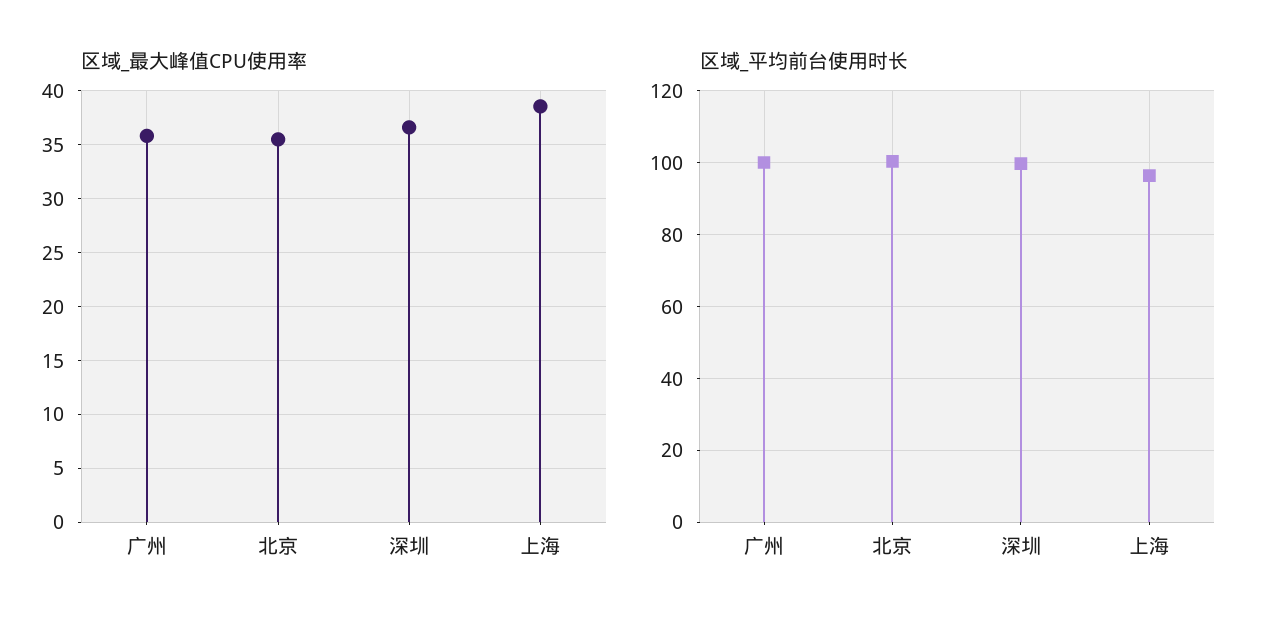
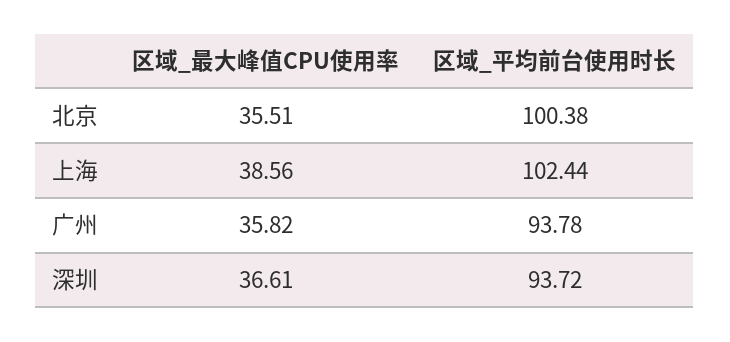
  {
    "区域_最大峰值CPU使用率": {
      "广州": 35.82,
      "北京": 35.51,
      "深圳": 36.61,
      "上海": 38.56
    },
    "区域_平均前台使用时长": {
-     "广州": 100,
+     "广州": 93.78,
      "北京": 100.38,
-     "深圳": 100,
+     "深圳": 93.72,
-     "上海": 96
+     "上海": 102.44
    }
  }

